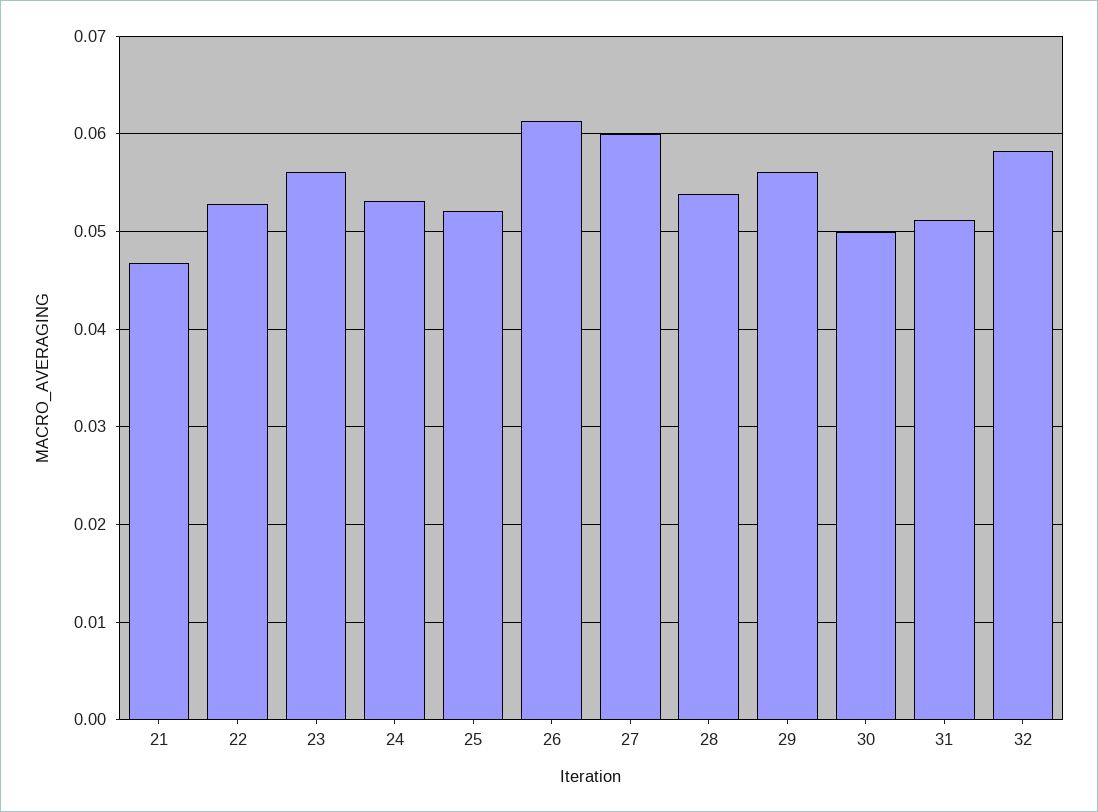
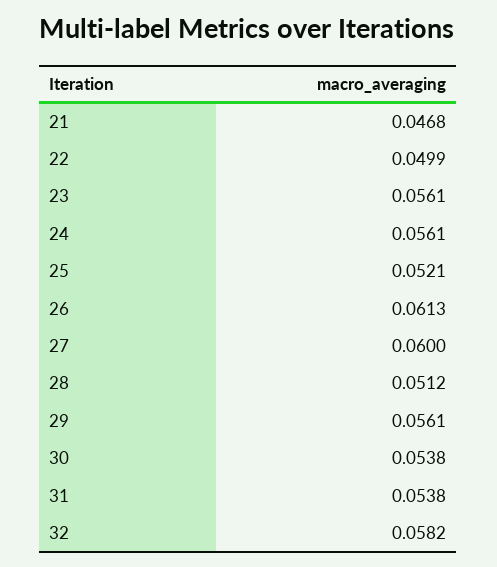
  {
    "21": 0.0468,
-   "22": 0.053,
+   "22": 0.0499,
    "23": 0.0561,
-   "24": 0.053,
+   "24": 0.0561,
    "25": 0.0521,
    "26": 0.0613,
    "27": 0.06,
-   "28": 0.054,
+   "28": 0.0512,
    "29": 0.0561,
-   "30": 0.05,
+   "30": 0.0538,
-   "31": 0.051,
+   "31": 0.0538,
    "32": 0.0582
  }

